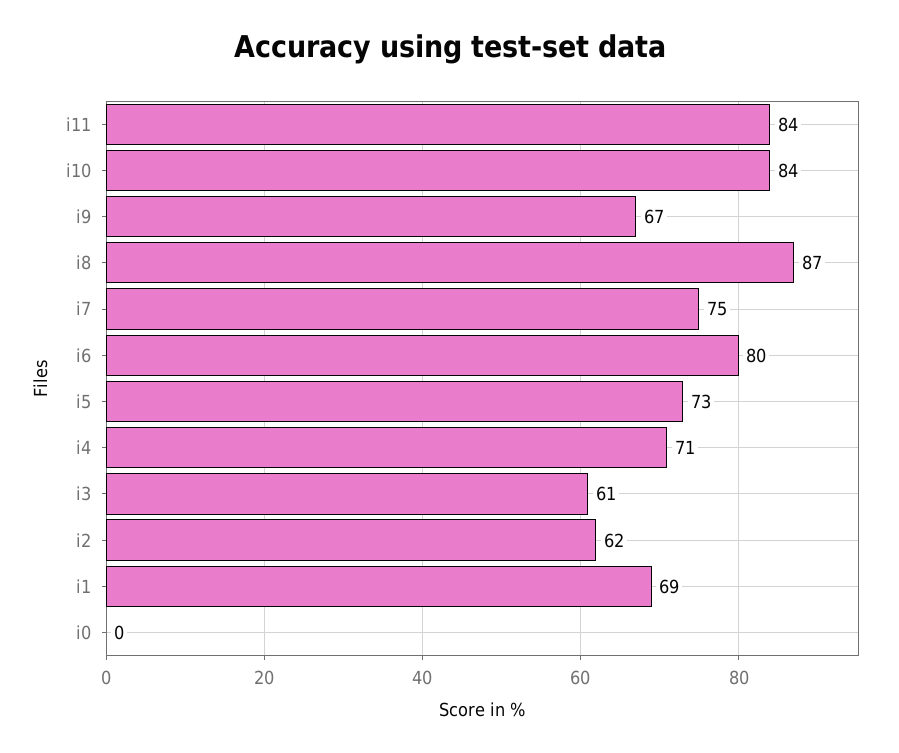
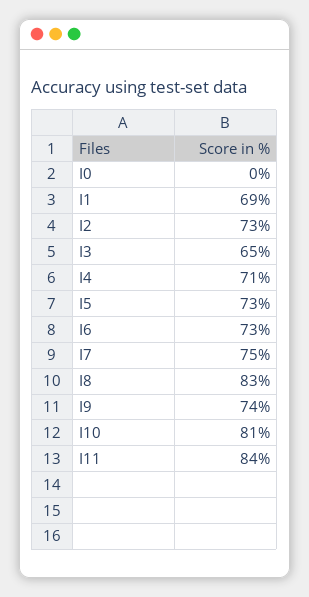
  {
    "i11": 84,
-   "i10": 84,
+   "i10": 81,
-   "i9": 67,
+   "i9": 74,
-   "i8": 87,
+   "i8": 83,
    "i7": 75,
-   "i6": 80,
+   "i6": 73,
    "i5": 73,
    "i4": 71,
-   "i3": 61,
+   "i3": 65,
-   "i2": 62,
+   "i2": 73,
    "i1": 69,
    "i0": 0
  }

